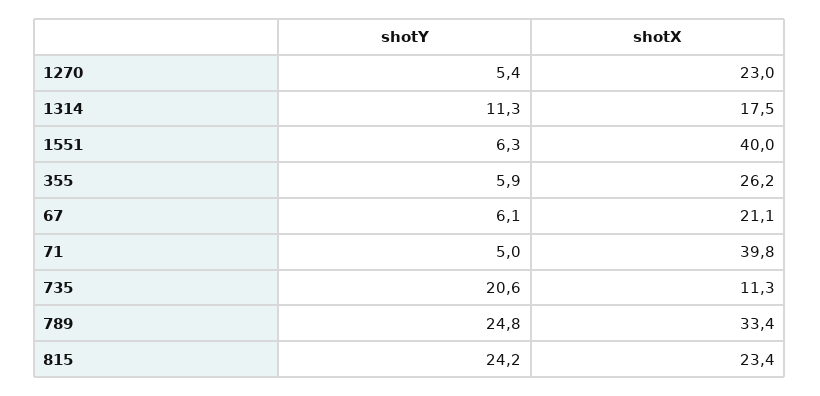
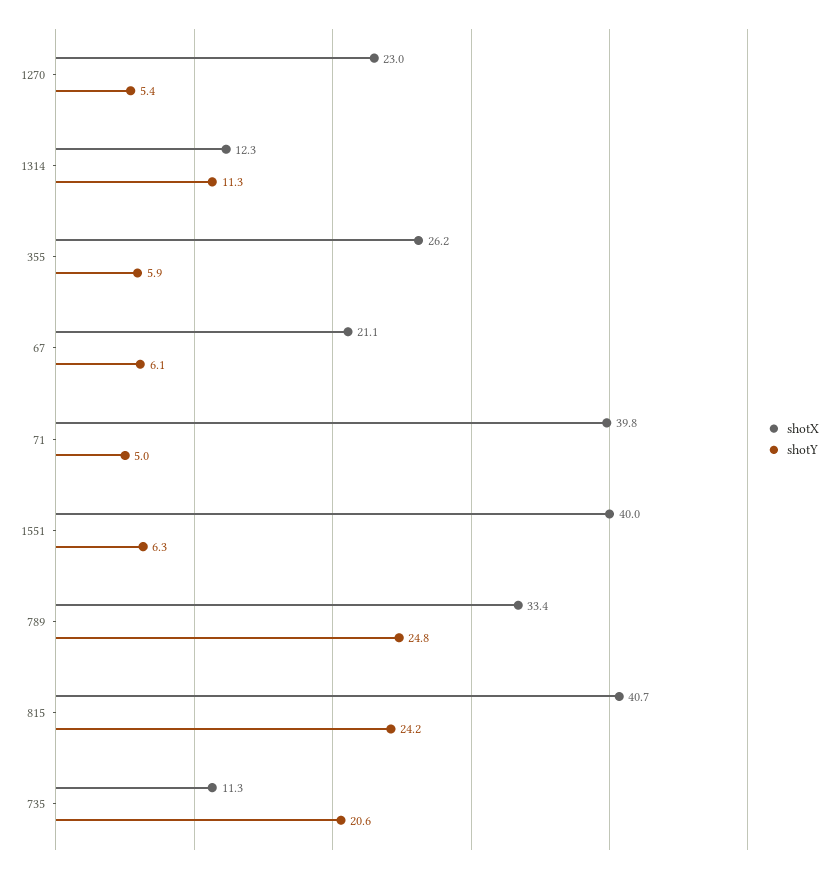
  {
    "shotY": {
      "1270": 5.4,
      "1314": 11.3,
      "1551": 6.3,
      "355": 5.9,
      "67": 6.1,
      "71": 5,
      "735": 20.6,
      "789": 24.8,
      "815": 24.2
    },
    "shotX": {
      "1270": 23,
-     "1314": 17.5,
+     "1314": 12.3,
      "1551": 40,
      "355": 26.2,
      "67": 21.1,
      "71": 39.8,
      "735": 11.3,
      "789": 33.4,
-     "815": 23.4
+     "815": 40.7
    }
  }

